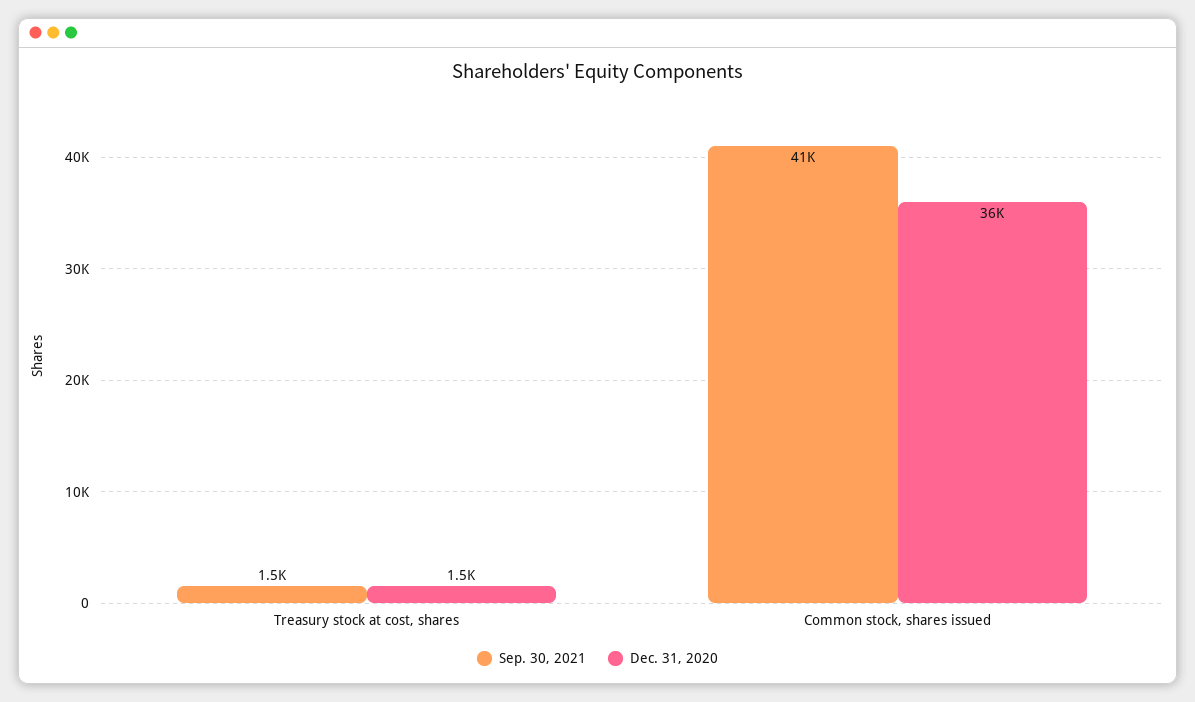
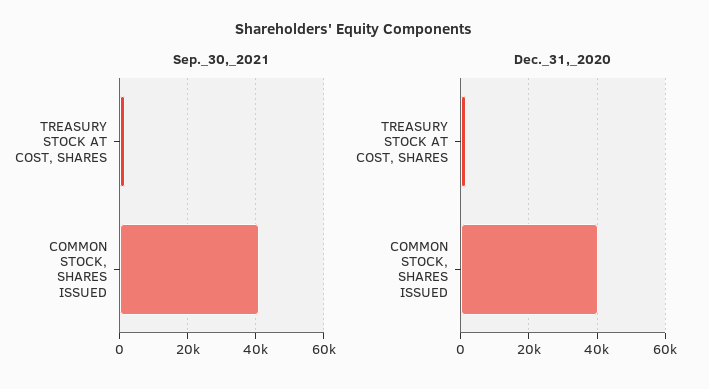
  {
    "Sep. 30, 2021": {
      "Treasury stock at cost, shares": 1500,
      "Common stock, shares issued": 41000
    },
    "Dec. 31, 2020": {
      "Treasury stock at cost, shares": 1500,
-     "Common stock, shares issued": 36000
+     "Common stock, shares issued": 40000
    }
  }

